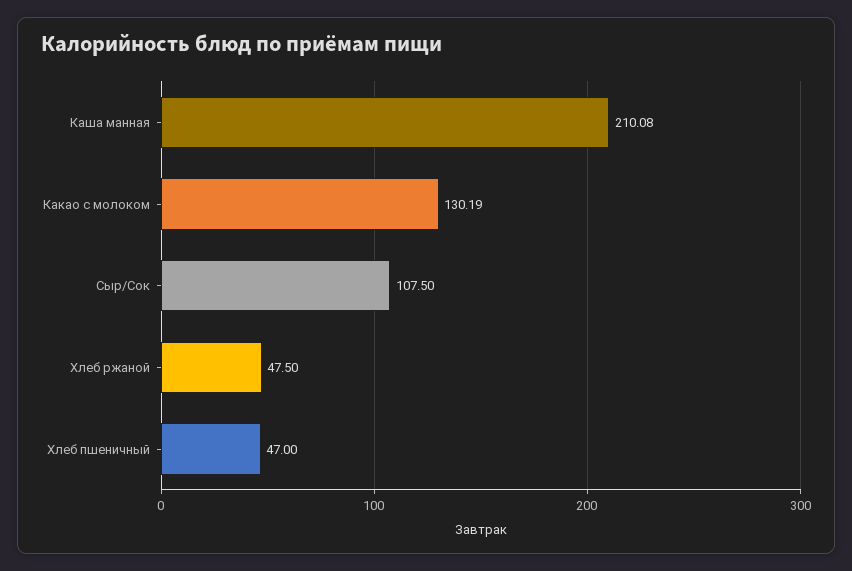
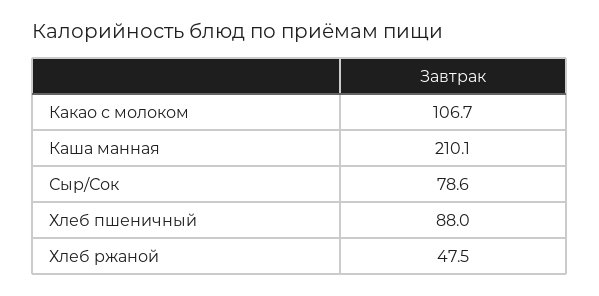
  {
    "Каша манная": 210.08,
-   "Какао с молоком": 130.19,
+   "Какао с молоком": 106.7,
-   "Сыр/Сок": 107.5,
+   "Сыр/Сок": 78.6,
    "Хлеб ржаной": 47.5,
-   "Хлеб пшеничный": 47
+   "Хлеб пшеничный": 88
  }

